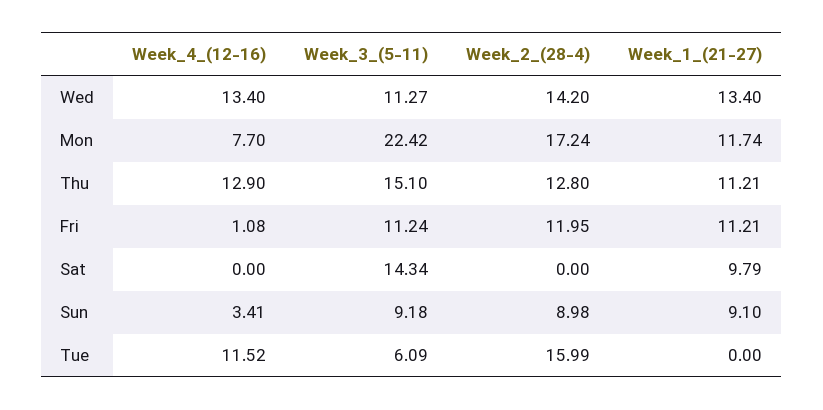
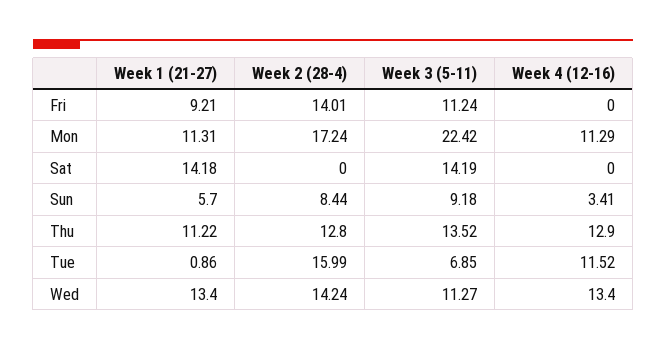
  {
    "Week_4_(12-16)": {
      "Wed": 13.4,
-     "Mon": 7.7,
+     "Mon": 11.29,
      "Thu": 12.9,
-     "Fri": 1.08,
+     "Fri": 0,
      "Sat": 0,
      "Sun": 3.41,
      "Tue": 11.52
    },
    "Week_3_(5-11)": {
      "Wed": 11.27,
      "Mon": 22.42,
-     "Thu": 15.1,
+     "Thu": 13.52,
      "Fri": 11.24,
-     "Sat": 14.34,
+     "Sat": 14.19,
      "Sun": 9.18,
-     "Tue": 6.09
+     "Tue": 6.85
    },
    "Week_2_(28-4)": {
-     "Wed": 14.2,
+     "Wed": 14.24,
      "Mon": 17.24,
      "Thu": 12.8,
-     "Fri": 11.95,
+     "Fri": 14.01,
      "Sat": 0,
-     "Sun": 8.98,
+     "Sun": 8.44,
      "Tue": 15.99
    },
    "Week_1_(21-27)": {
      "Wed": 13.4,
-     "Mon": 11.74,
+     "Mon": 11.31,
-     "Thu": 11.21,
+     "Thu": 11.22,
-     "Fri": 11.21,
+     "Fri": 9.21,
-     "Sat": 9.79,
+     "Sat": 14.18,
-     "Sun": 9.1,
+     "Sun": 5.7,
-     "Tue": 0
+     "Tue": 0.86
    }
  }

